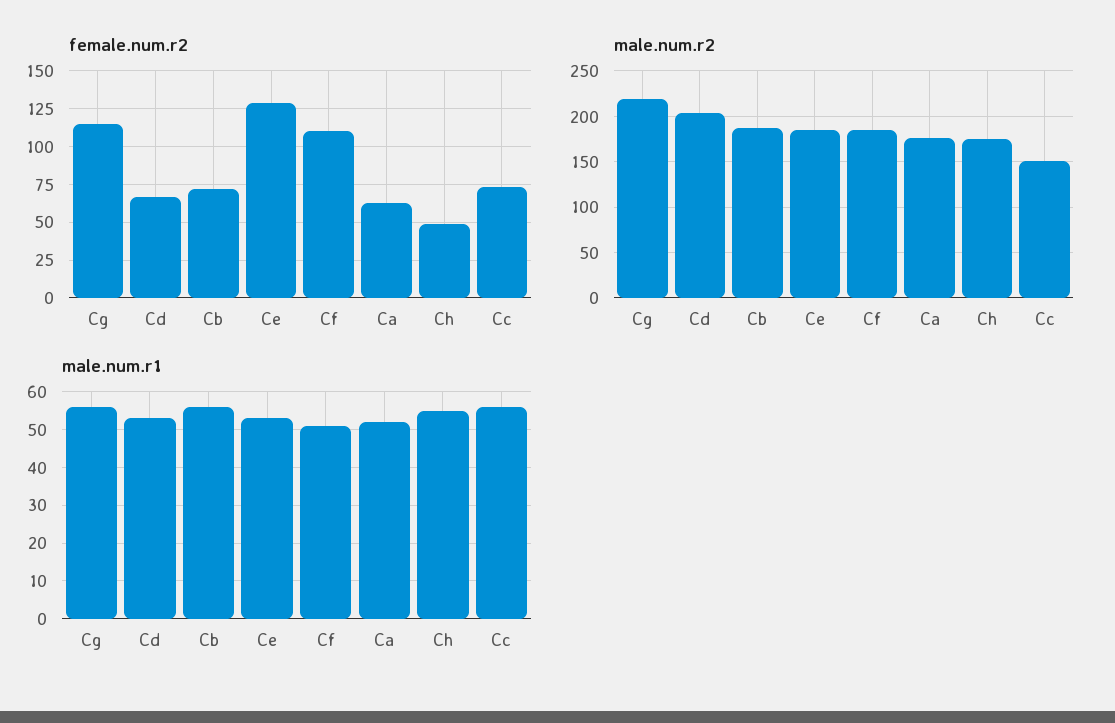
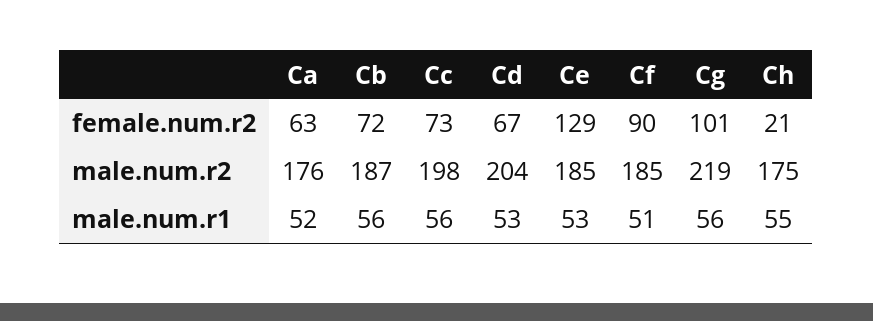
  {
    "female.num.r2": {
-     "Cg": 115,
+     "Cg": 101,
      "Cd": 67,
      "Cb": 72,
      "Ce": 129,
-     "Cf": 110,
+     "Cf": 90,
      "Ca": 63,
-     "Ch": 50,
+     "Ch": 21,
      "Cc": 73
    },
    "male.num.r2": {
      "Cg": 219,
      "Cd": 204,
      "Cb": 187,
      "Ce": 185,
      "Cf": 185,
      "Ca": 176,
      "Ch": 175,
-     "Cc": 150
+     "Cc": 198
    },
    "male.num.r1": {
      "Cg": 56,
      "Cd": 53,
      "Cb": 56,
      "Ce": 53,
      "Cf": 51,
      "Ca": 52,
      "Ch": 55,
      "Cc": 56
    }
  }

